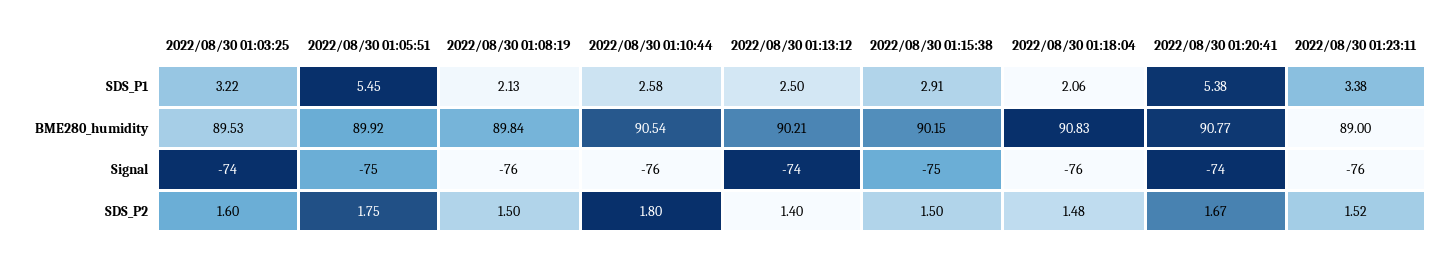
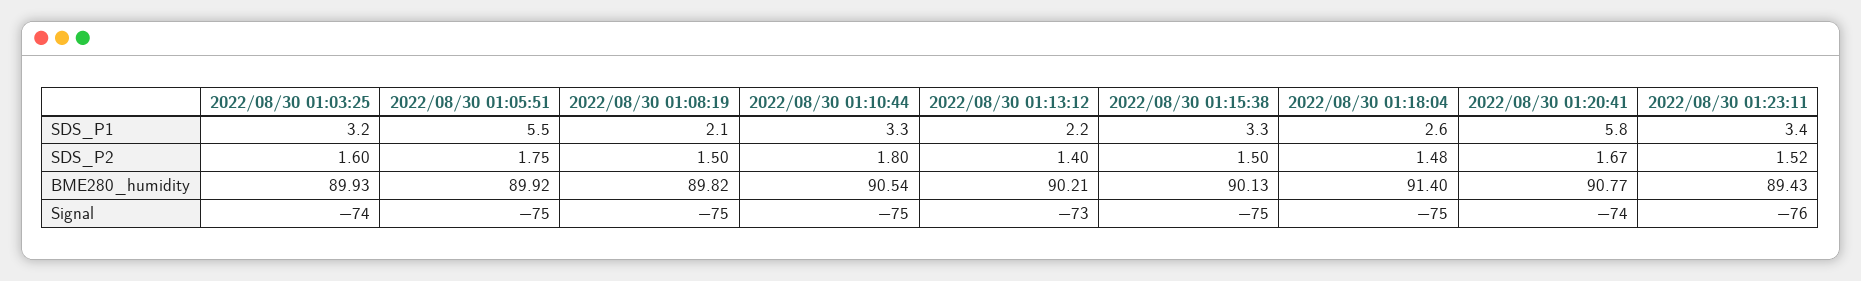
  {
    "2022/08/30 01:03:25": {
      "SDS_P1": 3.22,
-     "BME280_humidity": 89.53,
+     "BME280_humidity": 89.93,
      "Signal": -74,
      "SDS_P2": 1.6
    },
    "2022/08/30 01:05:51": {
      "SDS_P1": 5.45,
      "BME280_humidity": 89.92,
      "Signal": -75,
      "SDS_P2": 1.75
    },
    "2022/08/30 01:08:19": {
      "SDS_P1": 2.13,
-     "BME280_humidity": 89.84,
+     "BME280_humidity": 89.82,
-     "Signal": -76,
+     "Signal": -75,
      "SDS_P2": 1.5
    },
    "2022/08/30 01:10:44": {
-     "SDS_P1": 2.58,
+     "SDS_P1": 3.3,
      "BME280_humidity": 90.54,
-     "Signal": -76,
+     "Signal": -75,
      "SDS_P2": 1.8
    },
    "2022/08/30 01:13:12": {
-     "SDS_P1": 2.5,
+     "SDS_P1": 2.2,
      "BME280_humidity": 90.21,
-     "Signal": -74,
+     "Signal": -73,
      "SDS_P2": 1.4
    },
    "2022/08/30 01:15:38": {
-     "SDS_P1": 2.91,
+     "SDS_P1": 3.3,
-     "BME280_humidity": 90.15,
+     "BME280_humidity": 90.13,
      "Signal": -75,
      "SDS_P2": 1.5
    },
    "2022/08/30 01:18:04": {
-     "SDS_P1": 2.06,
+     "SDS_P1": 2.6,
-     "BME280_humidity": 90.83,
+     "BME280_humidity": 91.4,
-     "Signal": -76,
+     "Signal": -75,
      "SDS_P2": 1.48
    },
    "2022/08/30 01:20:41": {
-     "SDS_P1": 5.38,
+     "SDS_P1": 5.8,
      "BME280_humidity": 90.77,
      "Signal": -74,
      "SDS_P2": 1.67
    },
    "2022/08/30 01:23:11": {
      "SDS_P1": 3.38,
-     "BME280_humidity": 89,
+     "BME280_humidity": 89.43,
      "Signal": -76,
      "SDS_P2": 1.52
    }
  }

